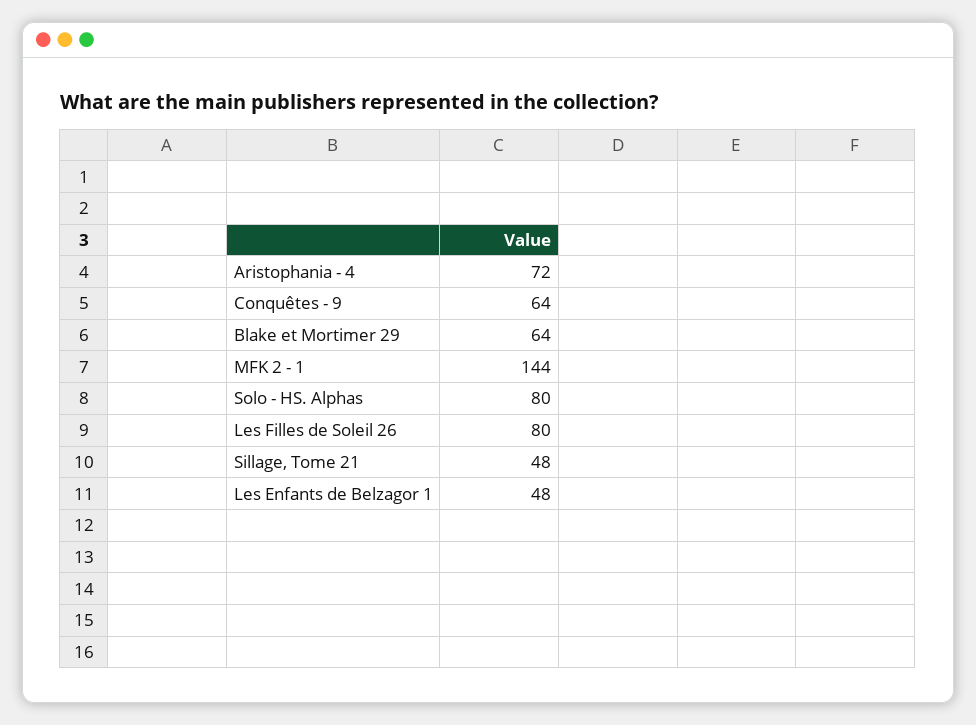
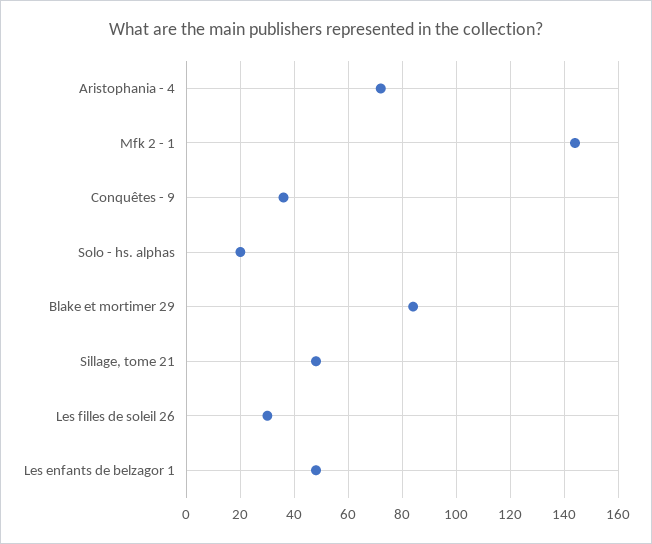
  {
    "Aristophania - 4": 72,
-   "Conquêtes - 9": 64,
+   "Conquêtes - 9": 35,
-   "Blake et Mortimer 29": 64,
+   "Blake et Mortimer 29": 85,
    "MFK 2 - 1": 144,
-   "Solo - HS. Alphas": 80,
+   "Solo - HS. Alphas": 20,
-   "Les Filles de Soleil 26": 80,
+   "Les Filles de Soleil 26": 30,
    "Sillage, Tome 21": 48,
    "Les Enfants de Belzagor 1": 48
  }

